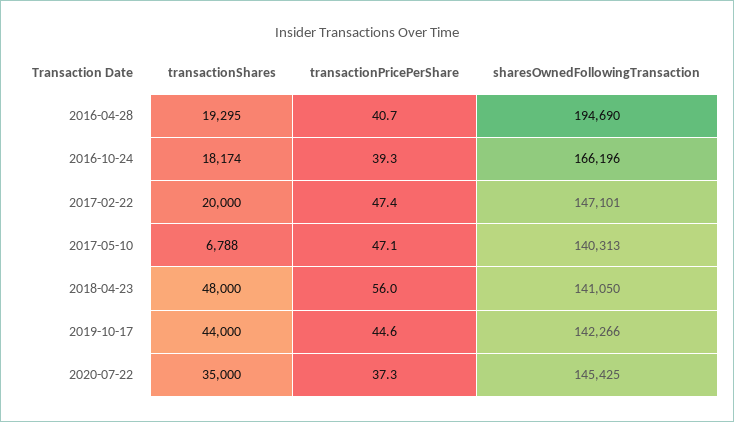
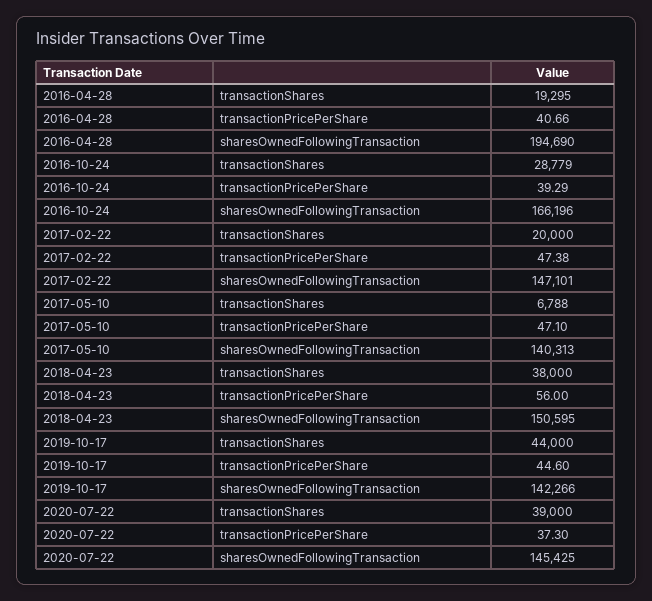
  {
    "transactionShares": {
      "2016-04-28": 19295,
-     "2016-10-24": 18174,
+     "2016-10-24": 28779,
      "2017-02-22": 20000,
      "2017-05-10": 6788,
-     "2018-04-23": 48000,
+     "2018-04-23": 38000,
      "2019-10-17": 44000,
-     "2020-07-22": 35000
+     "2020-07-22": 39000
    },
    "transactionPricePerShare": {
      "2016-04-28": 40.66,
      "2016-10-24": 39.29,
      "2017-02-22": 47.38,
      "2017-05-10": 47.1,
      "2018-04-23": 56,
      "2019-10-17": 44.6,
      "2020-07-22": 37.3
    },
    "sharesOwnedFollowingTransaction": {
      "2016-04-28": 194690,
      "2016-10-24": 166196,
      "2017-02-22": 147101,
      "2017-05-10": 140313,
-     "2018-04-23": 141050,
+     "2018-04-23": 150595,
      "2019-10-17": 142266,
      "2020-07-22": 145425
    }
  }

